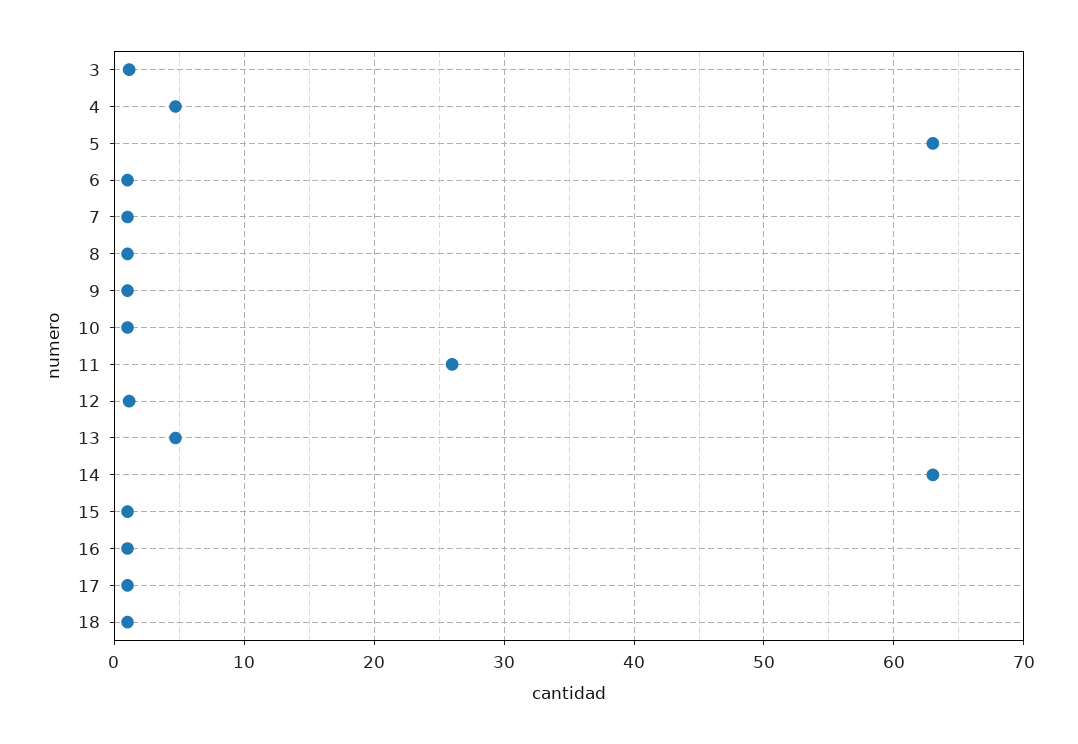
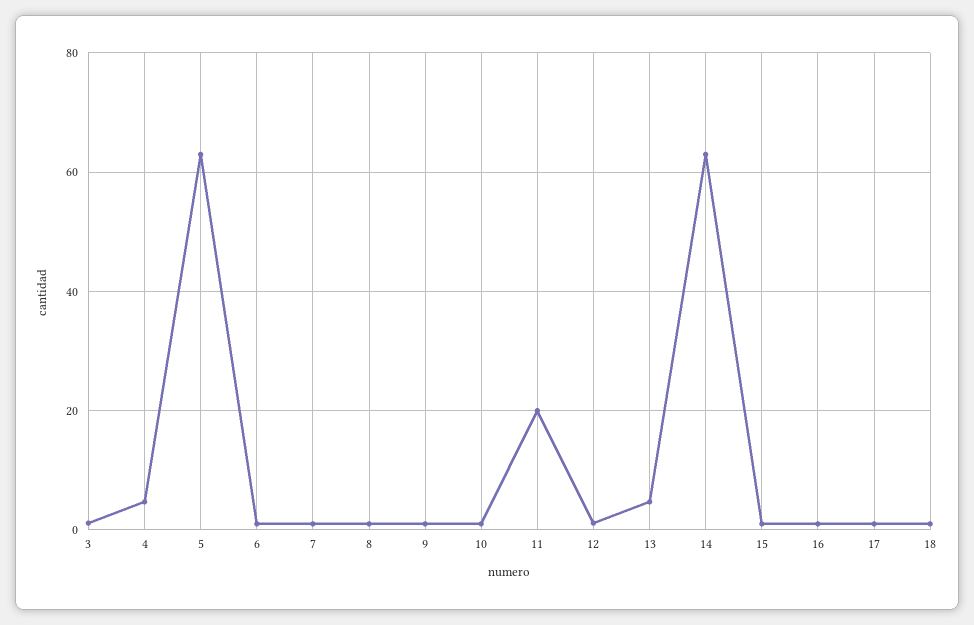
  {
    "3": 1,
    "4": 5,
    "5": 63,
    "6": 1,
    "7": 1,
    "8": 1,
    "9": 1,
    "10": 1,
-   "11": 26,
+   "11": 20,
    "12": 1,
    "13": 5,
    "14": 63,
    "15": 1,
    "16": 1,
    "17": 1,
    "18": 1
  }

